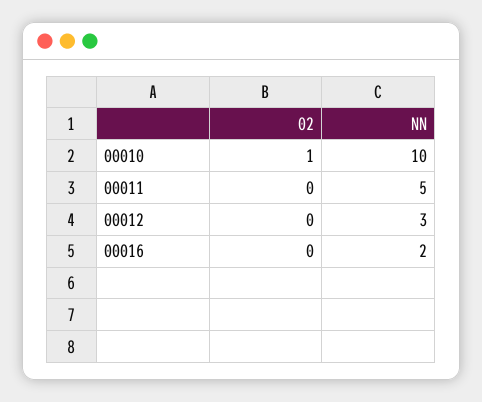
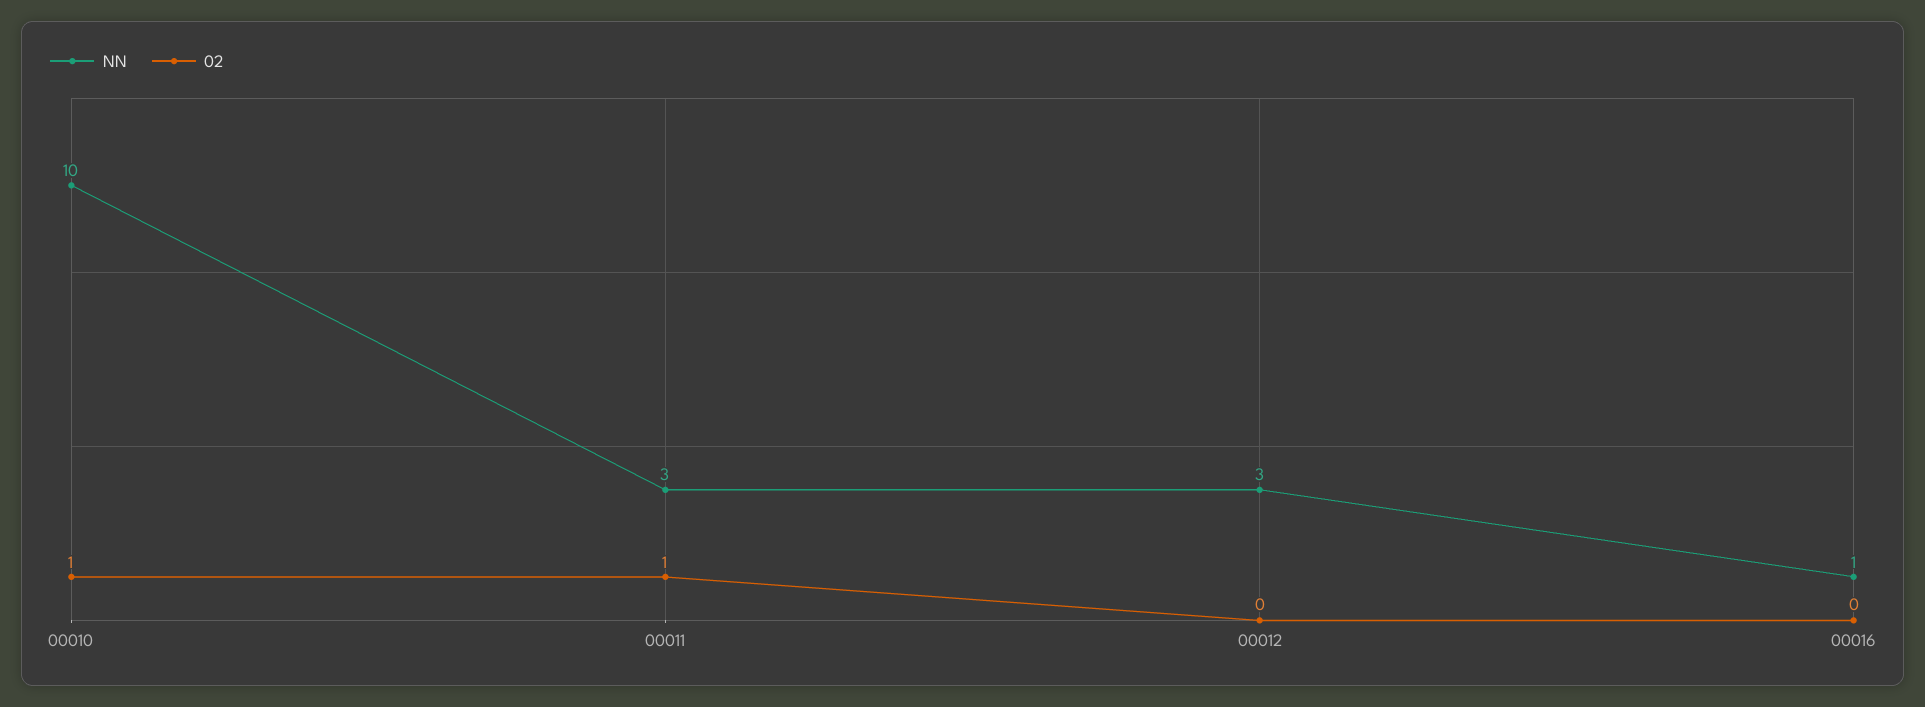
  {
    "02": {
      "00010": 1,
-     "00011": 0,
+     "00011": 1,
      "00012": 0,
      "00016": 0
    },
    "NN": {
      "00010": 10,
-     "00011": 5,
+     "00011": 3,
      "00012": 3,
-     "00016": 2
+     "00016": 1
    }
  }

